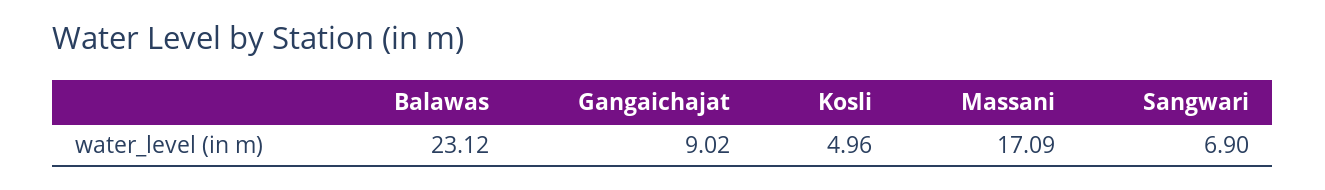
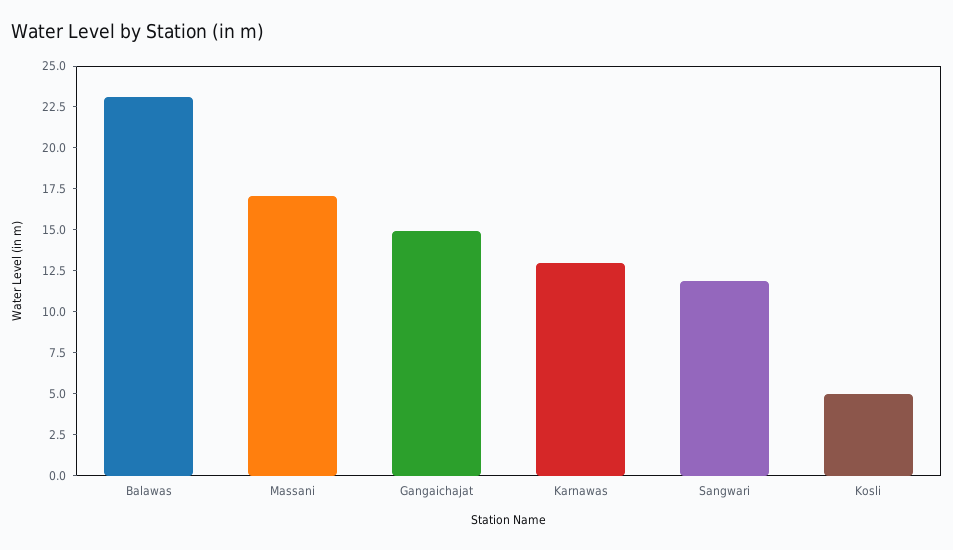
  {
    "Balawas": 23.12,
-   "Gangaichajat": 9.02,
+   "Gangaichajat": 15,
    "Kosli": 4.96,
    "Massani": 17.09,
-   "Sangwari": 6.9
+   "Sangwari": 12,
+   "Karnawas": 13
  }

